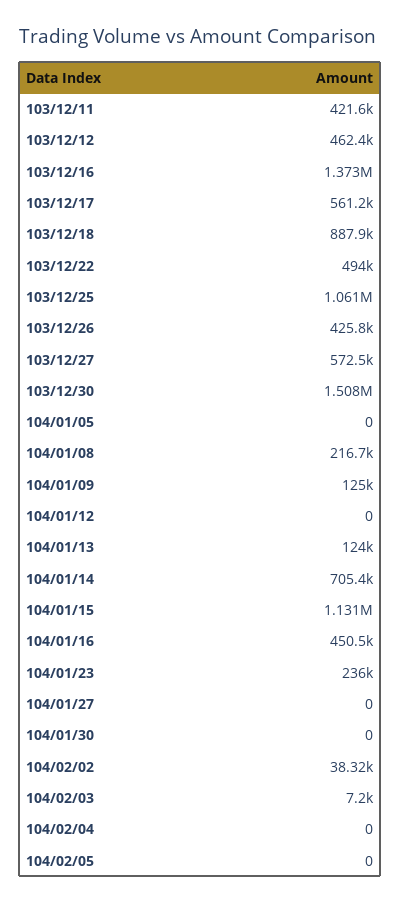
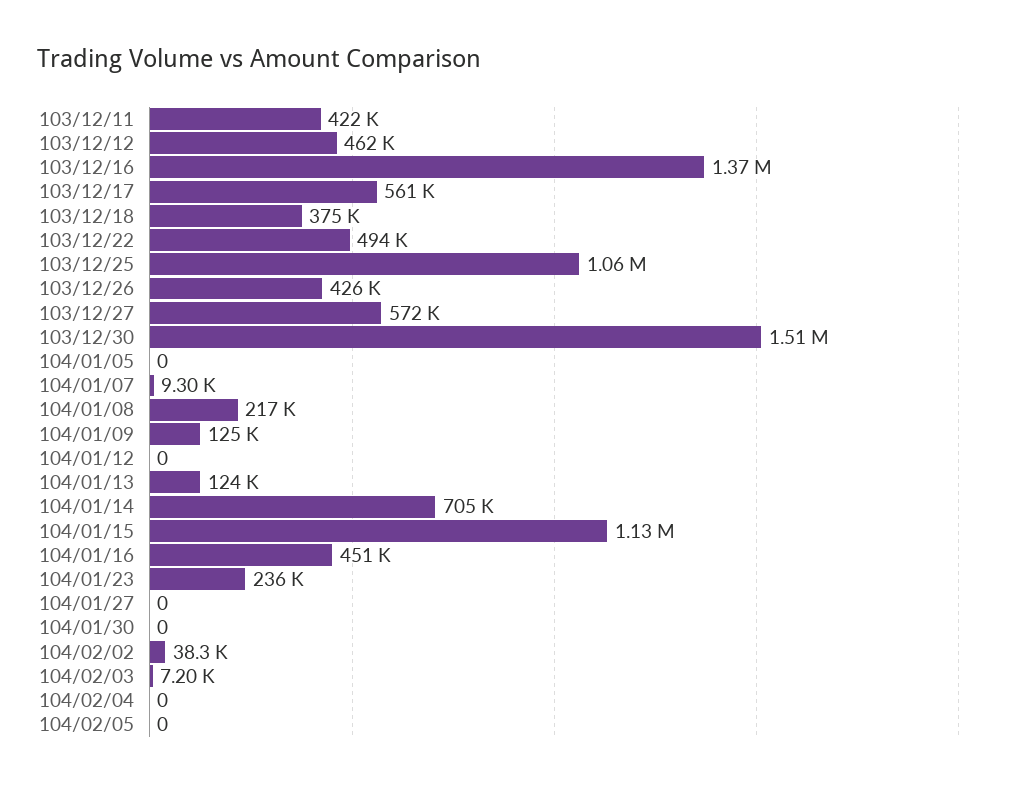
  {
    "103/12/11": 421600,
    "103/12/12": 462400,
    "103/12/16": 1373000,
    "103/12/17": 561200,
-   "103/12/18": 887900,
+   "103/12/18": 375000,
    "103/12/22": 494000,
    "103/12/25": 1061000,
    "103/12/26": 425800,
    "103/12/27": 572500,
    "103/12/30": 1508000,
    "104/01/05": 0,
    "104/01/08": 216700,
    "104/01/09": 125000,
    "104/01/12": 0,
    "104/01/13": 124000,
    "104/01/14": 705400,
    "104/01/15": 1131000,
    "104/01/16": 450500,
    "104/01/23": 236000,
    "104/01/27": 0,
    "104/01/30": 0,
    "104/02/02": 38320,
    "104/02/03": 7200,
    "104/02/04": 0,
-   "104/02/05": 0
+   "104/02/05": 0,
+   "104/01/07": 9300
  }

